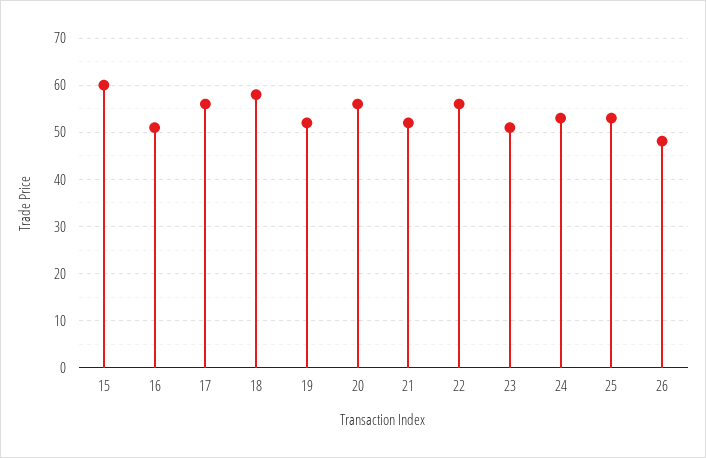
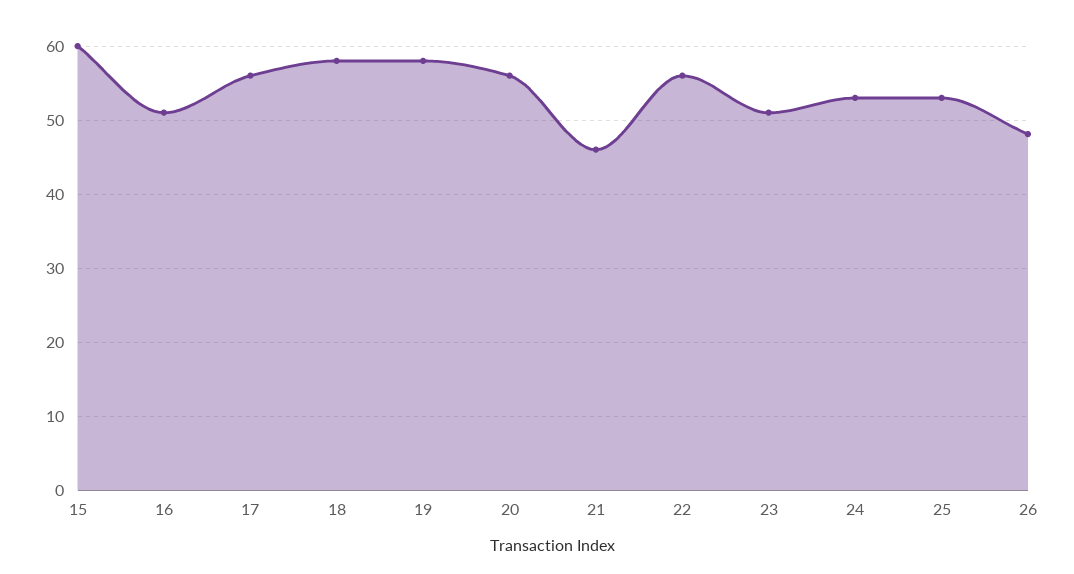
  {
    "15": 60,
    "16": 51,
    "17": 56,
    "18": 58,
-   "19": 52,
+   "19": 58,
    "20": 56,
-   "21": 52,
+   "21": 46,
    "22": 56,
    "23": 51,
    "24": 53,
    "25": 53,
    "26": 48
  }

